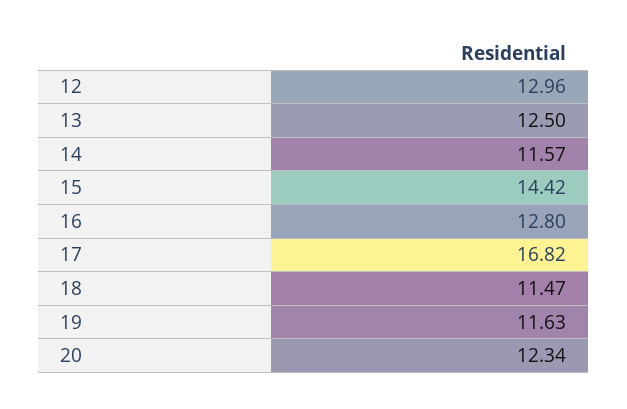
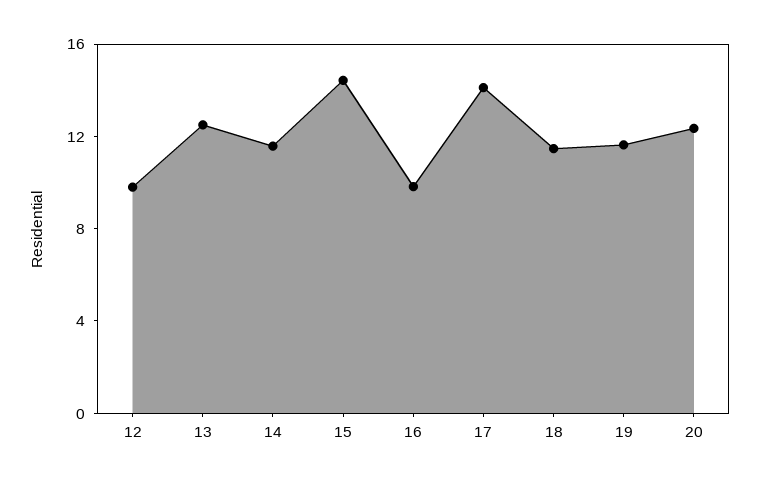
  {
-   "12": 12.96,
+   "12": 10,
    "13": 12.5,
    "14": 11.57,
    "15": 14.42,
-   "16": 12.8,
+   "16": 10,
-   "17": 16.82,
+   "17": 14,
    "18": 11.47,
    "19": 11.63,
    "20": 12.34
  }

